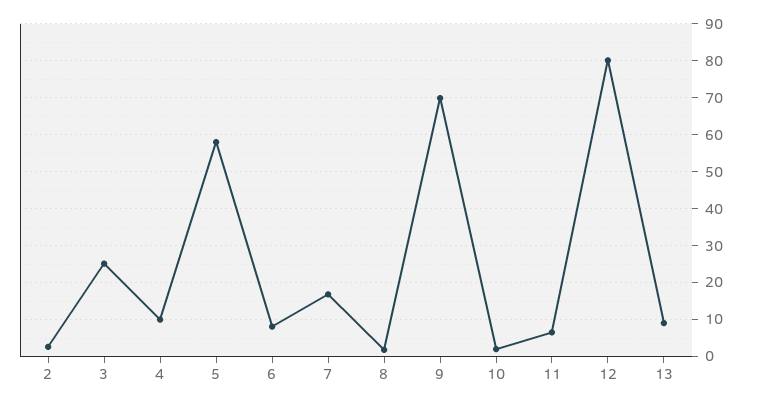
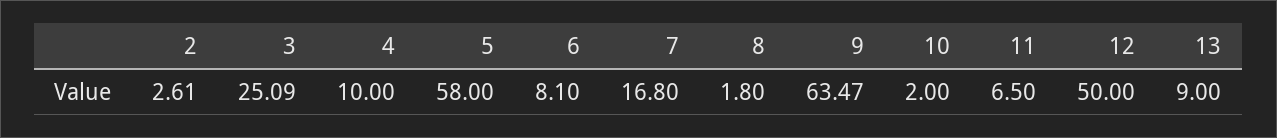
  {
    "2": 2.61,
    "3": 25.09,
    "4": 10,
    "5": 58,
    "6": 8.1,
    "7": 16.8,
    "8": 1.8,
-   "9": 70,
+   "9": 63.47,
    "10": 2,
    "11": 6.5,
-   "12": 80,
+   "12": 50,
    "13": 9
  }

